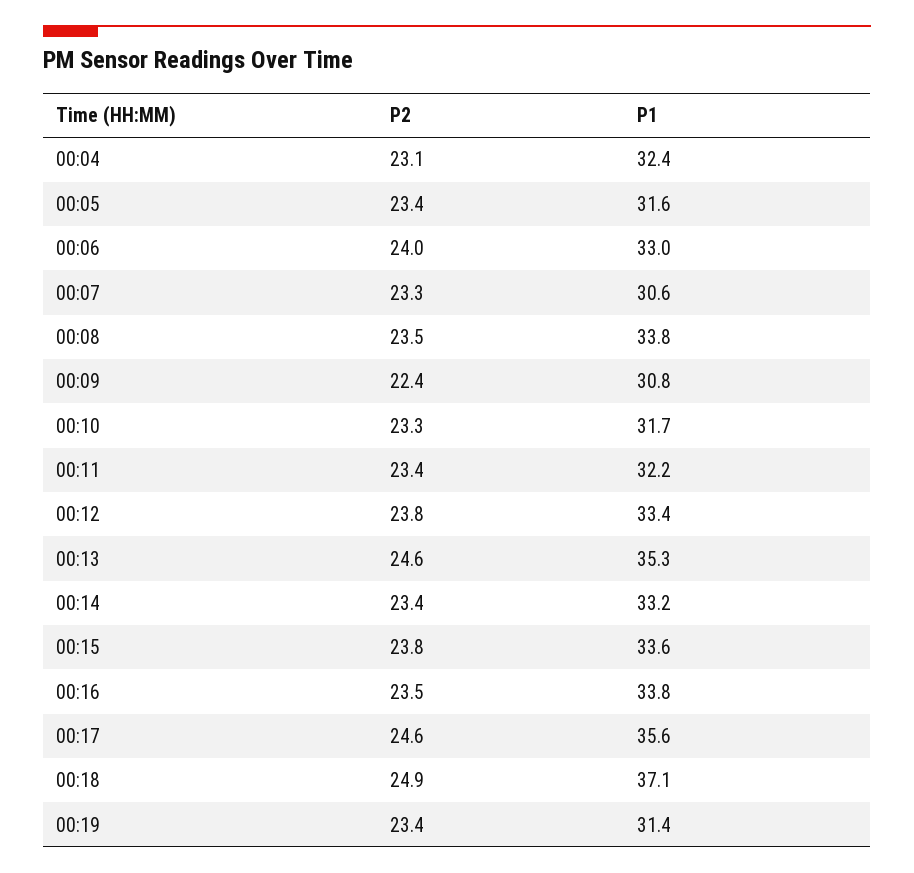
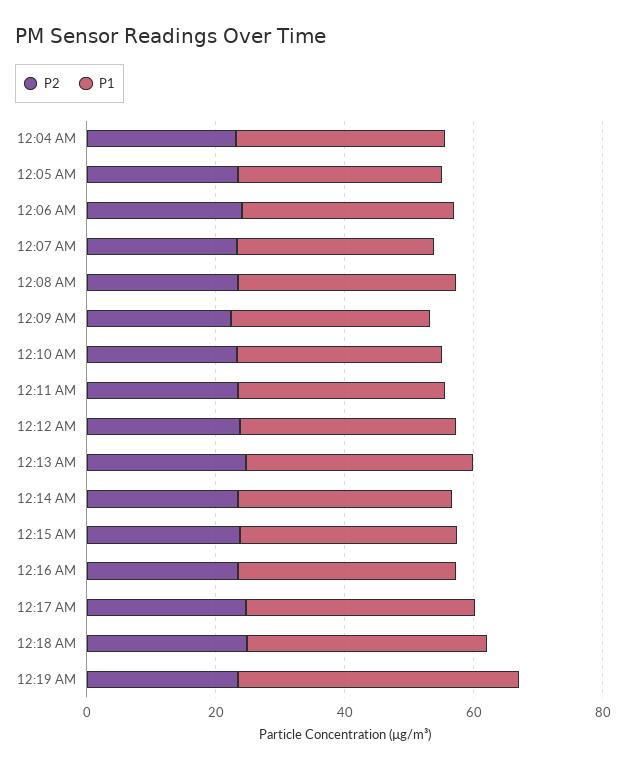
  {
    "P2": {
      "00:04": 23.1,
      "00:05": 23.4,
      "00:06": 24,
      "00:07": 23.3,
      "00:08": 23.5,
      "00:09": 22.4,
      "00:10": 23.3,
      "00:11": 23.4,
      "00:12": 23.8,
      "00:13": 24.6,
      "00:14": 23.4,
      "00:15": 23.8,
      "00:16": 23.5,
      "00:17": 24.6,
      "00:18": 24.9,
      "00:19": 23.4
    },
    "P1": {
      "00:04": 32.4,
      "00:05": 31.6,
      "00:06": 33,
      "00:07": 30.6,
      "00:08": 33.8,
      "00:09": 30.8,
      "00:10": 31.7,
      "00:11": 32.2,
      "00:12": 33.4,
      "00:13": 35.3,
      "00:14": 33.2,
      "00:15": 33.6,
      "00:16": 33.8,
      "00:17": 35.6,
      "00:18": 37.1,
-     "00:19": 31.4
+     "00:19": 45
    }
  }

